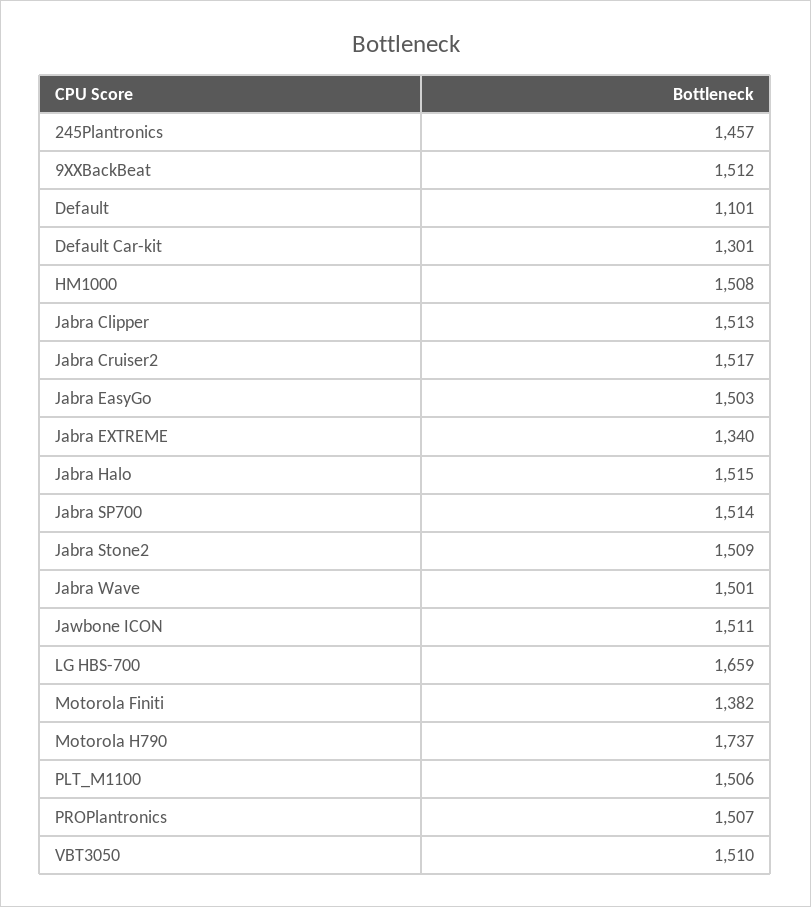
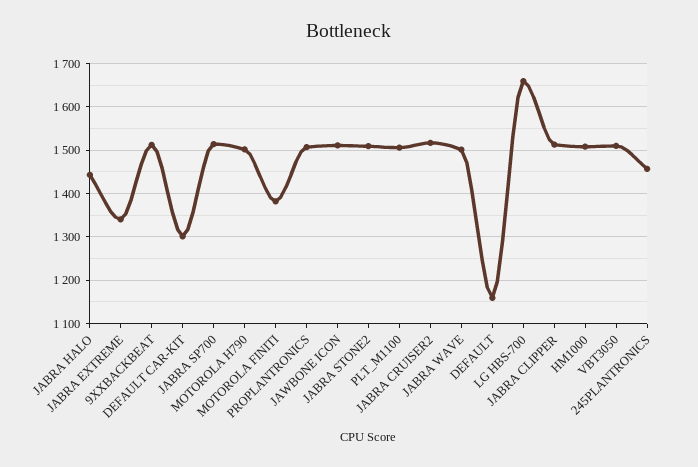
  {
    "245Plantronics": 1457,
    "9XXBackBeat": 1512,
-   "Default": 1101,
+   "Default": 1160,
    "Default Car-kit": 1301,
    "HM1000": 1508,
    "Jabra Clipper": 1513,
    "Jabra Cruiser2": 1517,
-   "Jabra EasyGo": 1503,
    "Jabra EXTREME": 1340,
-   "Jabra Halo": 1515,
+   "Jabra Halo": 1440,
    "Jabra SP700": 1514,
    "Jabra Stone2": 1509,
    "Jabra Wave": 1501,
    "Jawbone ICON": 1511,
    "LG HBS-700": 1659,
    "Motorola Finiti": 1382,
-   "Motorola H790": 1737,
+   "Motorola H790": 1500,
    "PLT_M1100": 1506,
    "PROPlantronics": 1507,
    "VBT3050": 1510
  }

